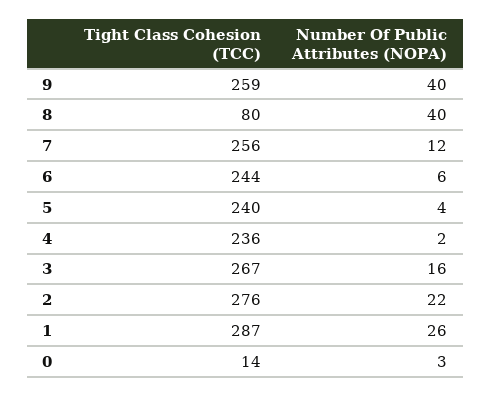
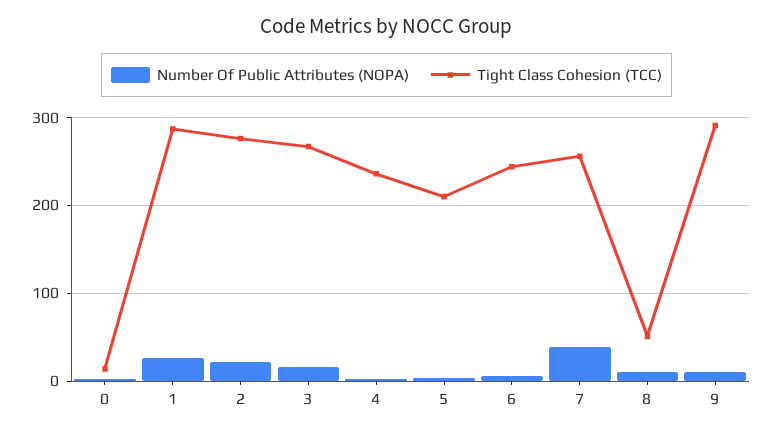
  {
    "Tight Class Cohesion (TCC)": {
-     "9": 259,
+     "9": 290,
-     "8": 80,
+     "8": 50,
      "7": 256,
      "6": 244,
-     "5": 240,
+     "5": 210,
      "4": 236,
      "3": 267,
      "2": 276,
      "1": 287,
      "0": 14
    },
    "Number Of Public Attributes (NOPA)": {
-     "9": 40,
+     "9": 10,
-     "8": 40,
+     "8": 10,
-     "7": 12,
+     "7": 40,
      "6": 6,
      "5": 4,
      "4": 2,
      "3": 16,
      "2": 22,
      "1": 26,
      "0": 3
    }
  }

